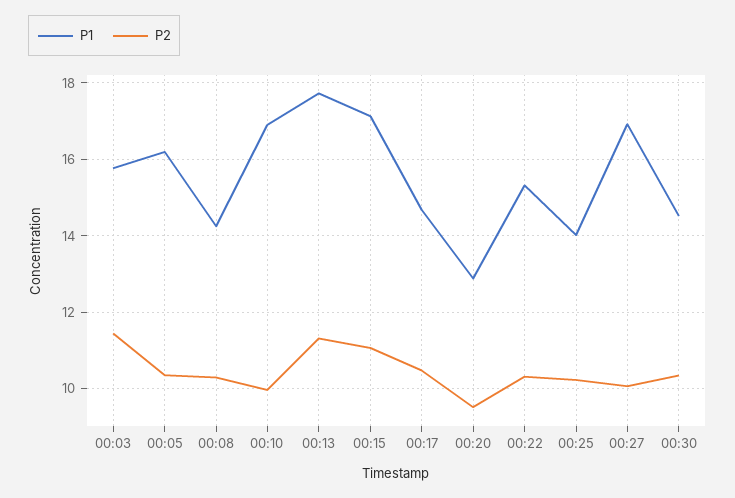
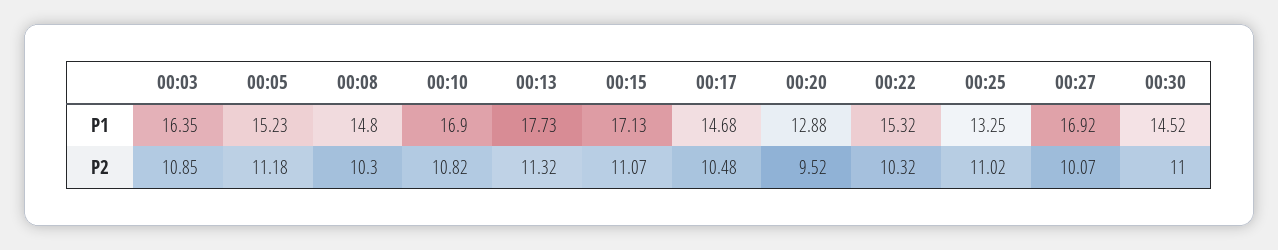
  {
    "P1": {
-     "00:03": 15.8,
+     "00:03": 16.35,
-     "00:05": 16.2,
+     "00:05": 15.23,
-     "00:08": 14.2,
+     "00:08": 14.8,
      "00:10": 16.9,
      "00:13": 17.73,
      "00:15": 17.13,
      "00:17": 14.68,
      "00:20": 12.88,
      "00:22": 15.32,
-     "00:25": 14,
+     "00:25": 13.25,
      "00:27": 16.92,
      "00:30": 14.52
    },
    "P2": {
-     "00:03": 11.4,
+     "00:03": 10.85,
-     "00:05": 10.4,
+     "00:05": 11.18,
      "00:08": 10.3,
-     "00:10": 10,
+     "00:10": 10.82,
      "00:13": 11.32,
      "00:15": 11.07,
      "00:17": 10.48,
      "00:20": 9.52,
      "00:22": 10.32,
-     "00:25": 10.2,
+     "00:25": 11.02,
      "00:27": 10.07,
-     "00:30": 10.4
+     "00:30": 11
    }
  }

